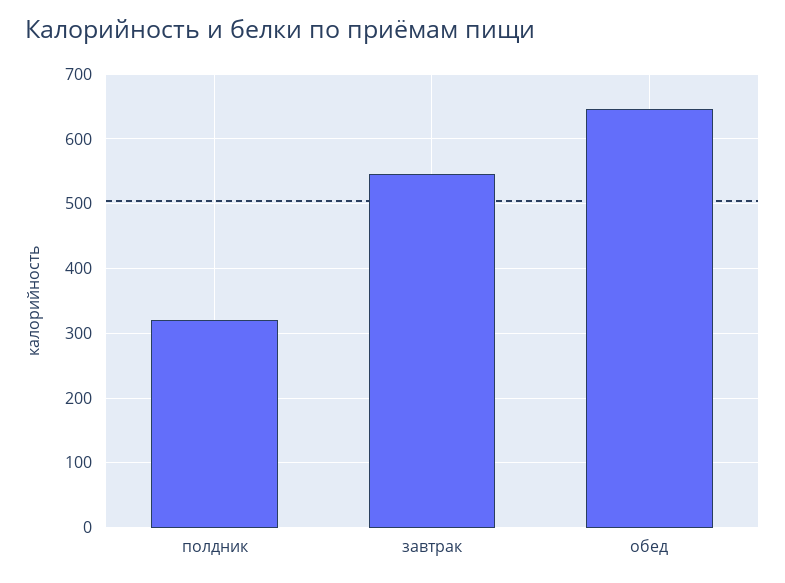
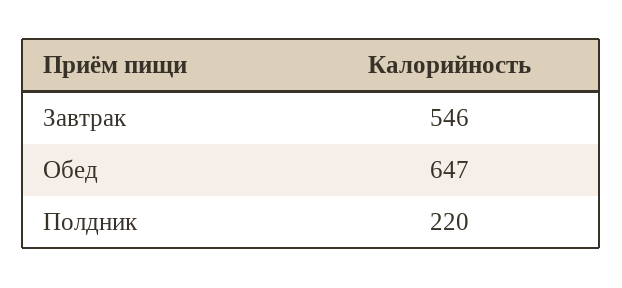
  {
-   "полдник": 320,
+   "полдник": 220,
    "завтрак": 546,
    "обед": 647
  }

